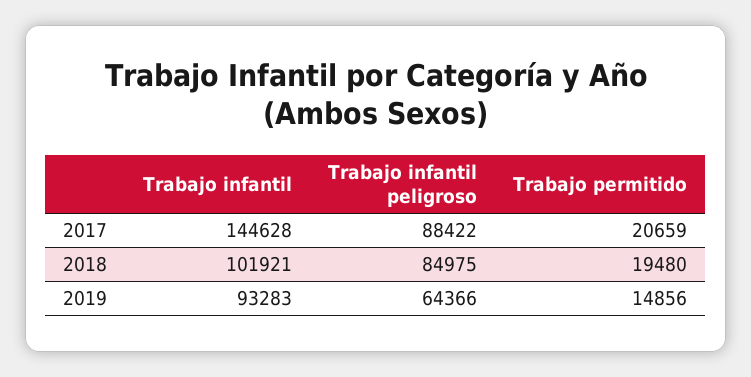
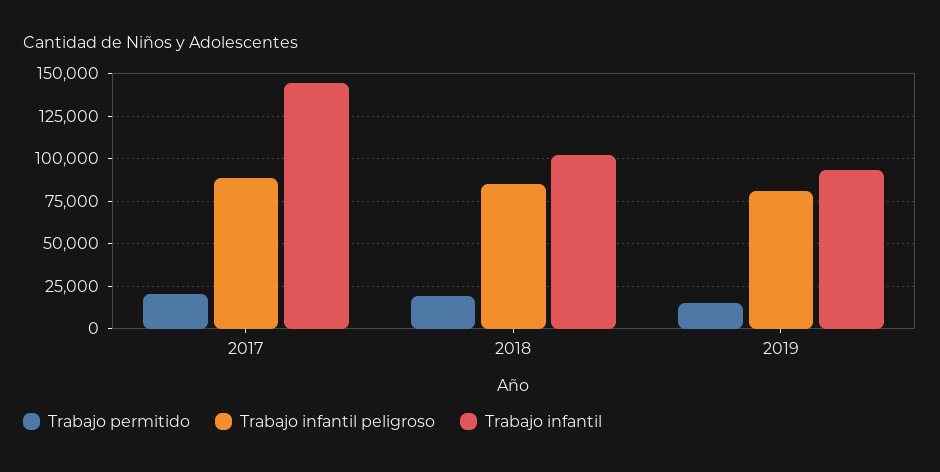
  {
    "Trabajo infantil": {
      "2017": 144628,
      "2018": 101921,
      "2019": 93283
    },
    "Trabajo infantil peligroso": {
      "2017": 88422,
      "2018": 84975,
-     "2019": 64366
+     "2019": 80000
    },
    "Trabajo permitido": {
      "2017": 20659,
      "2018": 19480,
      "2019": 14856
    }
  }

